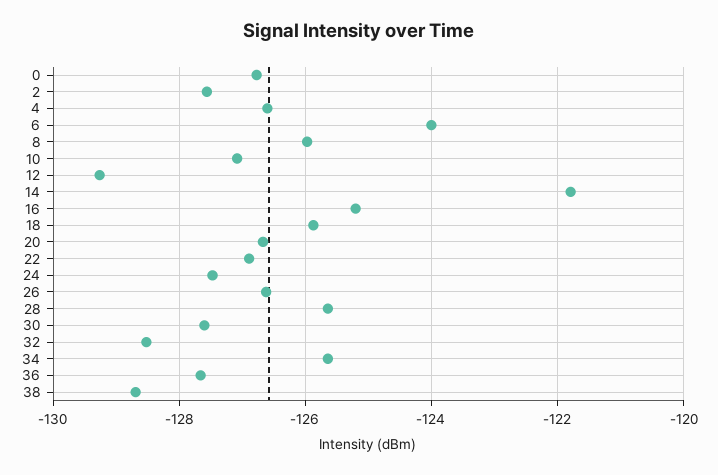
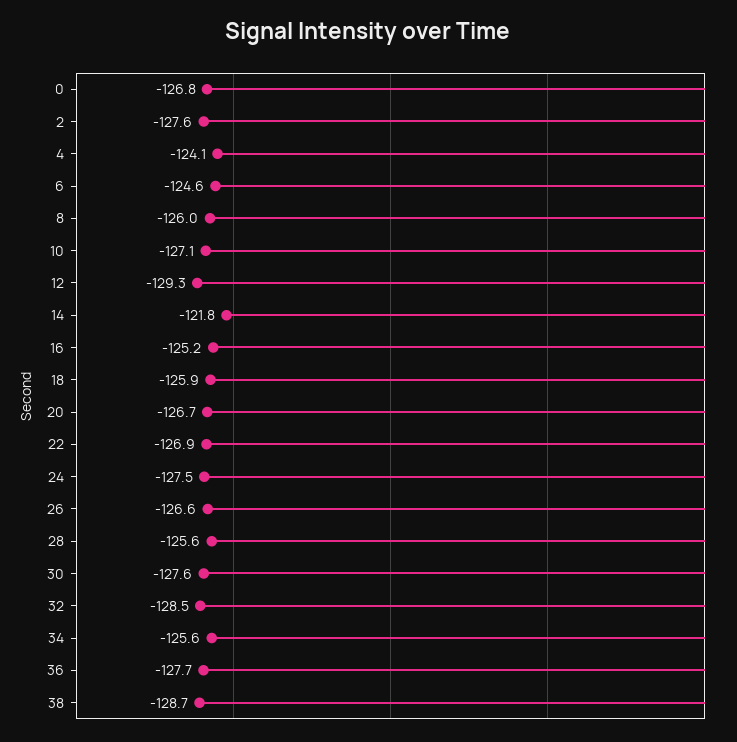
  {
    "0": -126.8,
    "2": -127.6,
-   "4": -126.6,
+   "4": -124.1,
-   "6": -124,
+   "6": -124.6,
    "8": -126,
    "10": -127.1,
    "12": -129.3,
    "14": -121.8,
    "16": -125.2,
    "18": -125.9,
    "20": -126.7,
    "22": -126.9,
    "24": -127.5,
    "26": -126.6,
    "28": -125.6,
    "30": -127.6,
    "32": -128.5,
    "34": -125.6,
    "36": -127.7,
    "38": -128.7
  }

